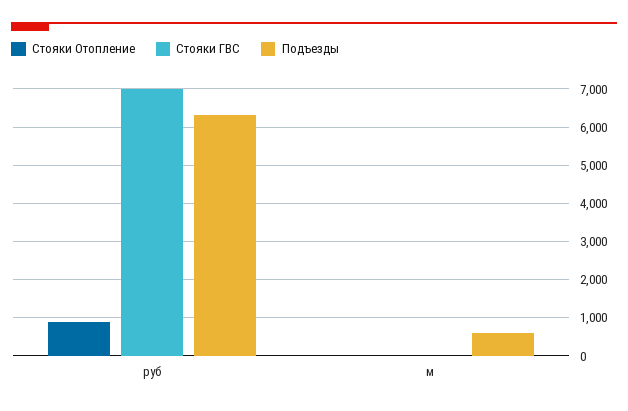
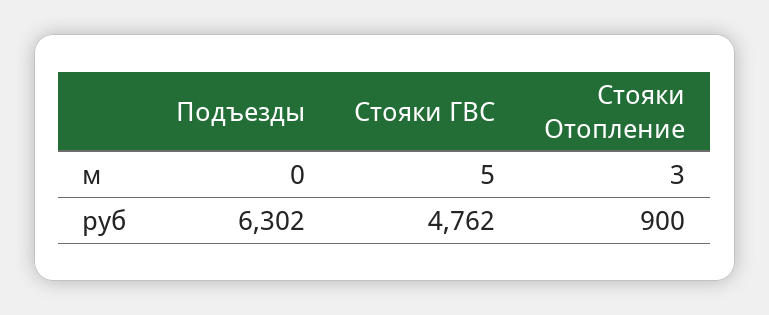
  {
    "Стояки Отопление": {
      "руб": 900,
      "м": 3
    },
    "Стояки ГВС": {
-     "руб": 7000,
+     "руб": 4762,
      "м": 5
    },
    "Подъезды": {
      "руб": 6302,
-     "м": 600
+     "м": 0
    }
  }

